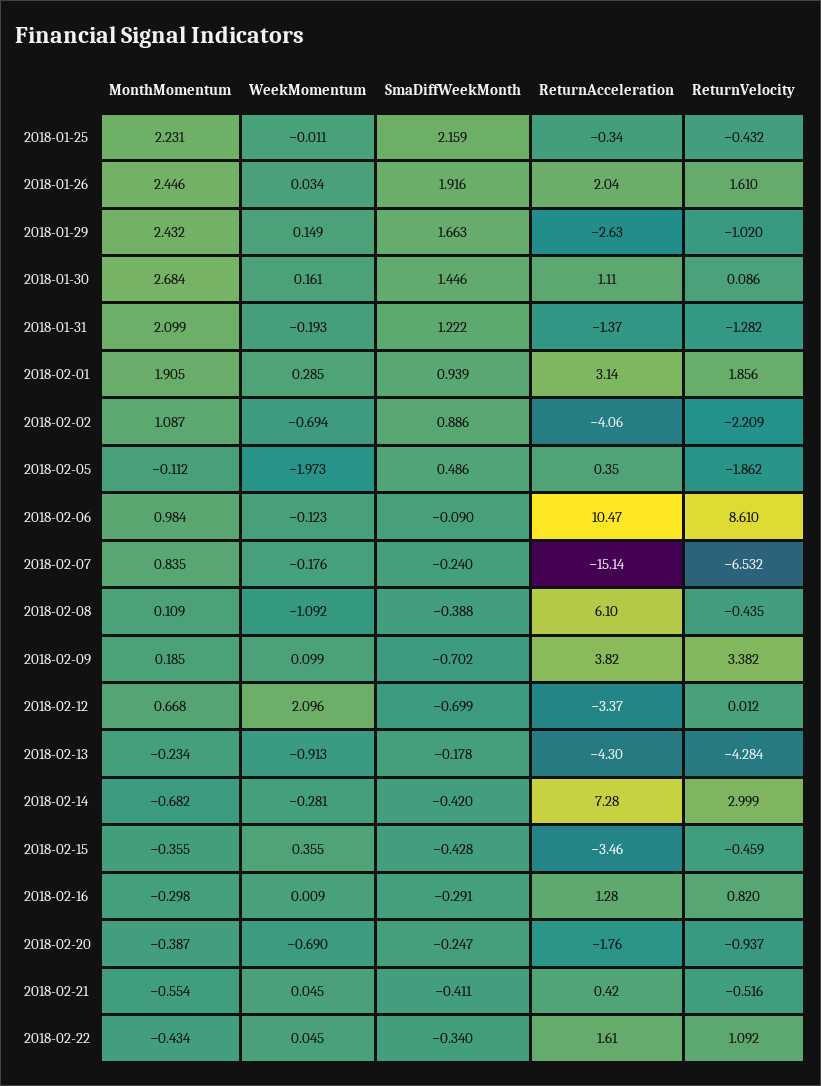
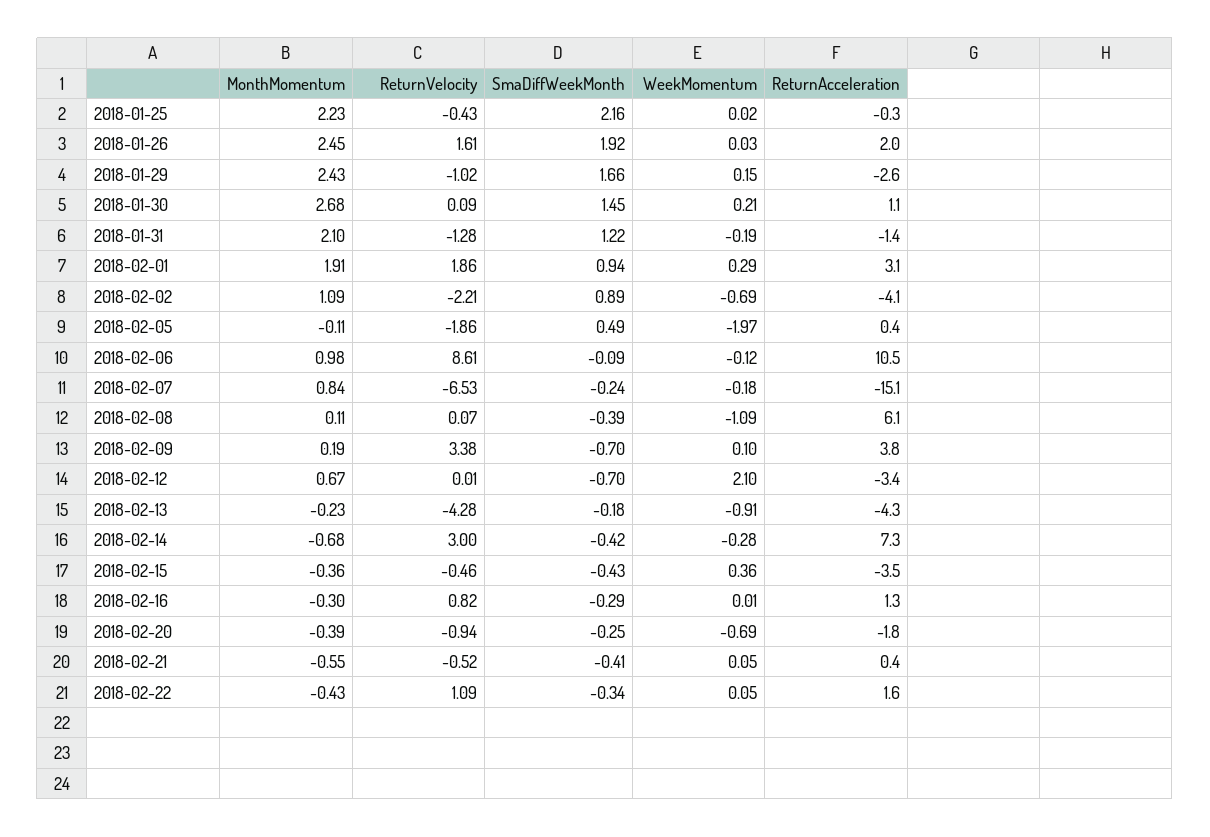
  {
    "MonthMomentum": {
      "2018-01-25": 2.231,
      "2018-01-26": 2.446,
      "2018-01-29": 2.432,
      "2018-01-30": 2.684,
      "2018-01-31": 2.099,
      "2018-02-01": 1.905,
      "2018-02-02": 1.087,
      "2018-02-05": -0.112,
      "2018-02-06": 0.984,
      "2018-02-07": 0.835,
      "2018-02-08": 0.109,
      "2018-02-09": 0.185,
      "2018-02-12": 0.668,
      "2018-02-13": -0.234,
      "2018-02-14": -0.682,
      "2018-02-15": -0.355,
      "2018-02-16": -0.298,
      "2018-02-20": -0.387,
      "2018-02-21": -0.554,
      "2018-02-22": -0.434
    },
    "WeekMomentum": {
-     "2018-01-25": -0.011,
+     "2018-01-25": 0.02,
      "2018-01-26": 0.034,
      "2018-01-29": 0.149,
-     "2018-01-30": 0.161,
+     "2018-01-30": 0.21,
      "2018-01-31": -0.193,
      "2018-02-01": 0.285,
      "2018-02-02": -0.694,
      "2018-02-05": -1.973,
      "2018-02-06": -0.123,
      "2018-02-07": -0.176,
      "2018-02-08": -1.092,
      "2018-02-09": 0.099,
      "2018-02-12": 2.096,
      "2018-02-13": -0.913,
      "2018-02-14": -0.281,
      "2018-02-15": 0.355,
      "2018-02-16": 0.009,
      "2018-02-20": -0.69,
      "2018-02-21": 0.045,
      "2018-02-22": 0.045
    },
    "SmaDiffWeekMonth": {
      "2018-01-25": 2.159,
      "2018-01-26": 1.916,
      "2018-01-29": 1.663,
      "2018-01-30": 1.446,
      "2018-01-31": 1.222,
      "2018-02-01": 0.939,
      "2018-02-02": 0.886,
      "2018-02-05": 0.486,
      "2018-02-06": -0.09,
      "2018-02-07": -0.24,
      "2018-02-08": -0.388,
      "2018-02-09": -0.702,
      "2018-02-12": -0.699,
      "2018-02-13": -0.178,
      "2018-02-14": -0.42,
      "2018-02-15": -0.428,
      "2018-02-16": -0.291,
      "2018-02-20": -0.247,
      "2018-02-21": -0.411,
      "2018-02-22": -0.34
    },
    "ReturnAcceleration": {
      "2018-01-25": -0.34,
      "2018-01-26": 2.04,
      "2018-01-29": -2.63,
      "2018-01-30": 1.11,
      "2018-01-31": -1.37,
      "2018-02-01": 3.14,
      "2018-02-02": -4.06,
      "2018-02-05": 0.35,
      "2018-02-06": 10.47,
      "2018-02-07": -15.14,
      "2018-02-08": 6.1,
      "2018-02-09": 3.82,
      "2018-02-12": -3.37,
      "2018-02-13": -4.3,
      "2018-02-14": 7.28,
      "2018-02-15": -3.46,
      "2018-02-16": 1.28,
      "2018-02-20": -1.76,
      "2018-02-21": 0.42,
      "2018-02-22": 1.61
    },
    "ReturnVelocity": {
      "2018-01-25": -0.432,
      "2018-01-26": 1.61,
      "2018-01-29": -1.02,
      "2018-01-30": 0.086,
      "2018-01-31": -1.282,
      "2018-02-01": 1.856,
      "2018-02-02": -2.209,
      "2018-02-05": -1.862,
      "2018-02-06": 8.61,
      "2018-02-07": -6.532,
-     "2018-02-08": -0.435,
+     "2018-02-08": 0.07,
      "2018-02-09": 3.382,
      "2018-02-12": 0.012,
      "2018-02-13": -4.284,
      "2018-02-14": 2.999,
      "2018-02-15": -0.459,
      "2018-02-16": 0.82,
      "2018-02-20": -0.937,
      "2018-02-21": -0.516,
      "2018-02-22": 1.092
    }
  }

